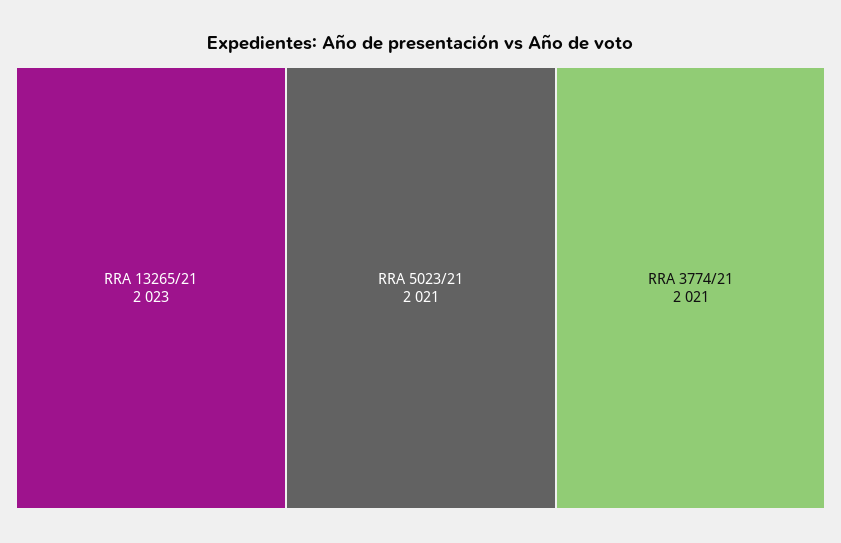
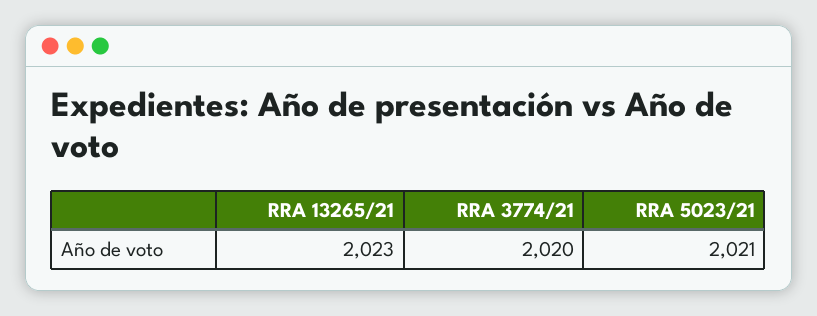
  {
    "RRA 13265/21": 2023,
    "RRA 5023/21": 2021,
-   "RRA 3774/21": 2021
+   "RRA 3774/21": 2020
  }

